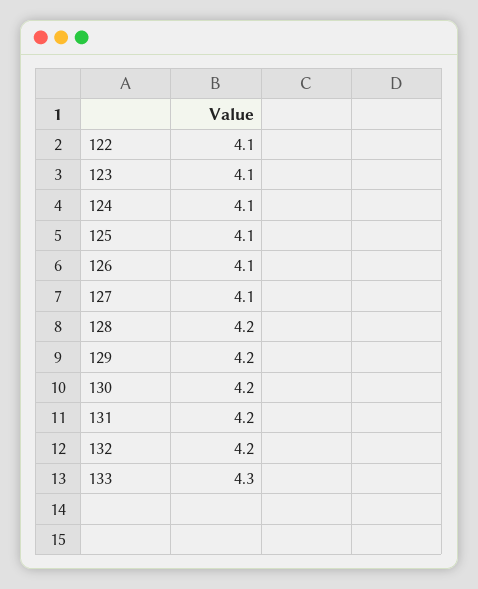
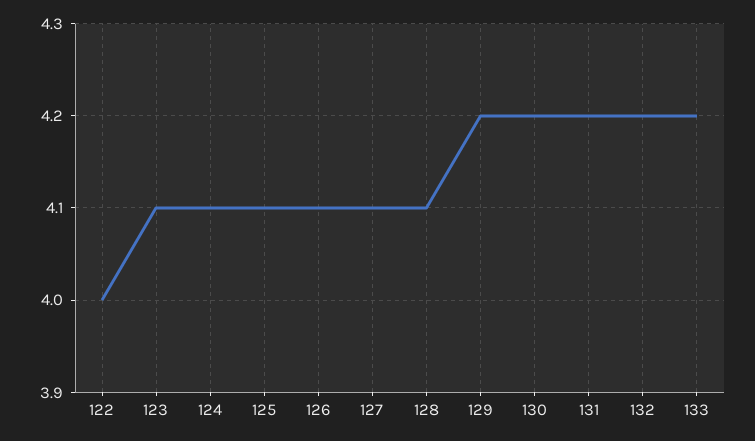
  {
-   "122": 4.1,
+   "122": 4,
    "123": 4.1,
    "124": 4.1,
    "125": 4.1,
    "126": 4.1,
    "127": 4.1,
-   "128": 4.2,
+   "128": 4.1,
    "129": 4.2,
    "130": 4.2,
    "131": 4.2,
    "132": 4.2,
-   "133": 4.3
+   "133": 4.2
  }

